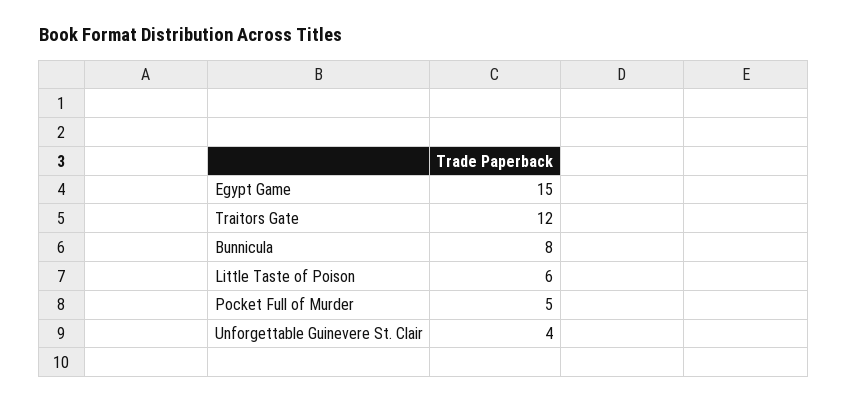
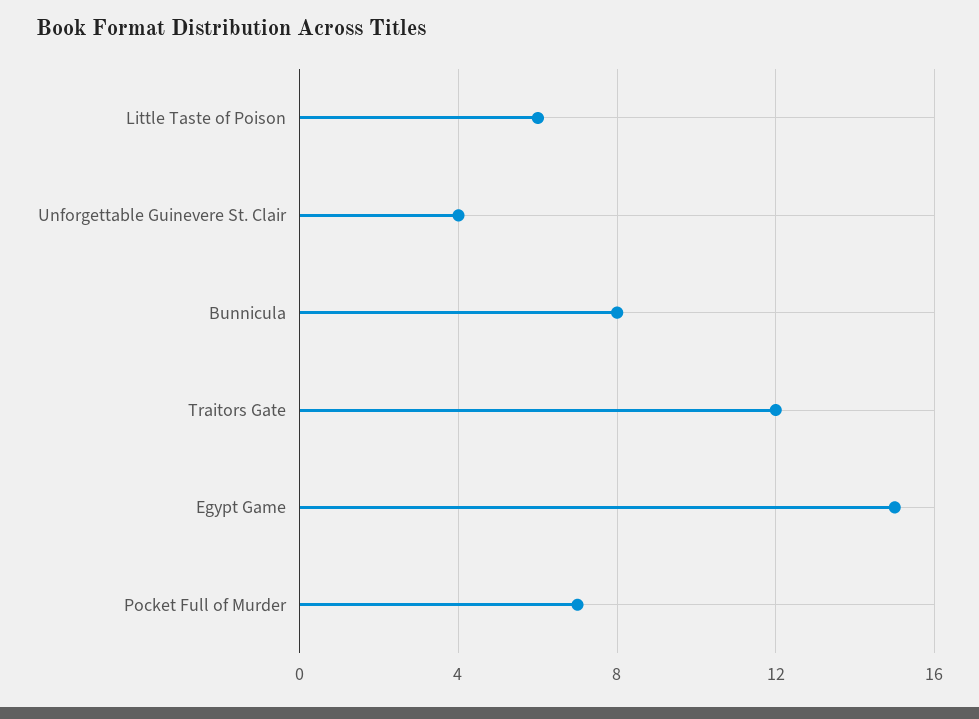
  {
    "Egypt Game": 15,
    "Traitors Gate": 12,
    "Bunnicula": 8,
    "Little Taste of Poison": 6,
-   "Pocket Full of Murder": 5,
+   "Pocket Full of Murder": 7,
    "Unforgettable Guinevere St. Clair": 4
  }

